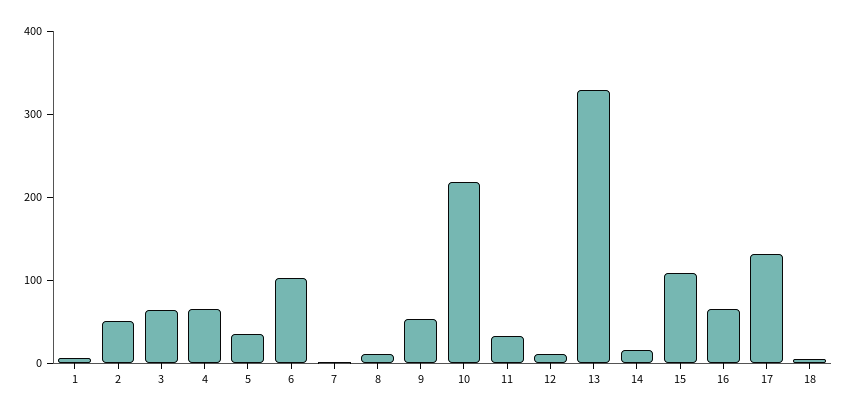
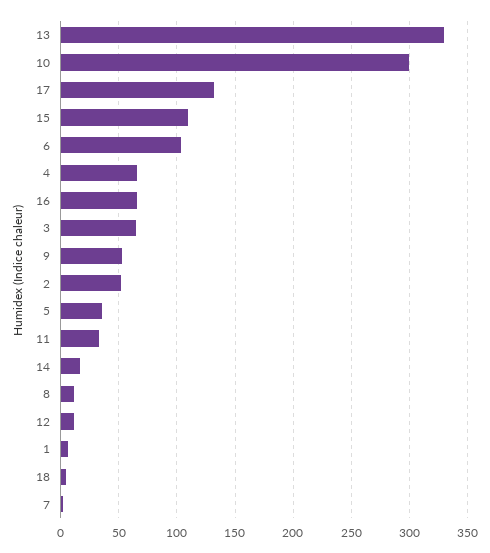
  {
    "1": 10,
    "2": 50,
    "3": 60,
    "4": 70,
    "5": 40,
    "6": 100,
    "7": 0,
    "8": 10,
    "9": 50,
-   "10": 220,
+   "10": 300,
    "11": 30,
    "12": 10,
    "13": 330,
    "14": 20,
    "15": 110,
    "16": 70,
    "17": 130,
    "18": 0
  }

